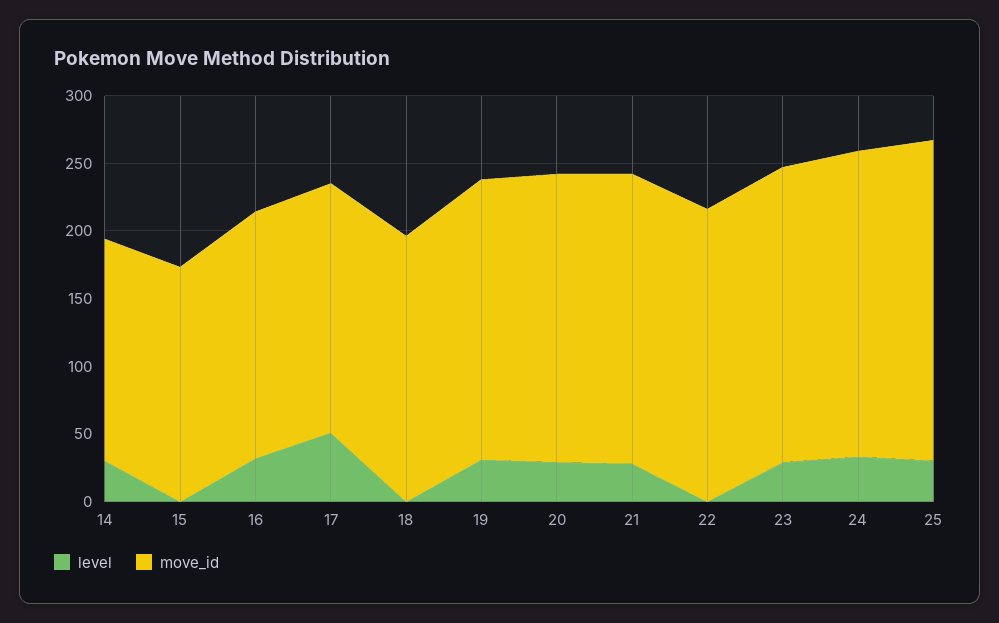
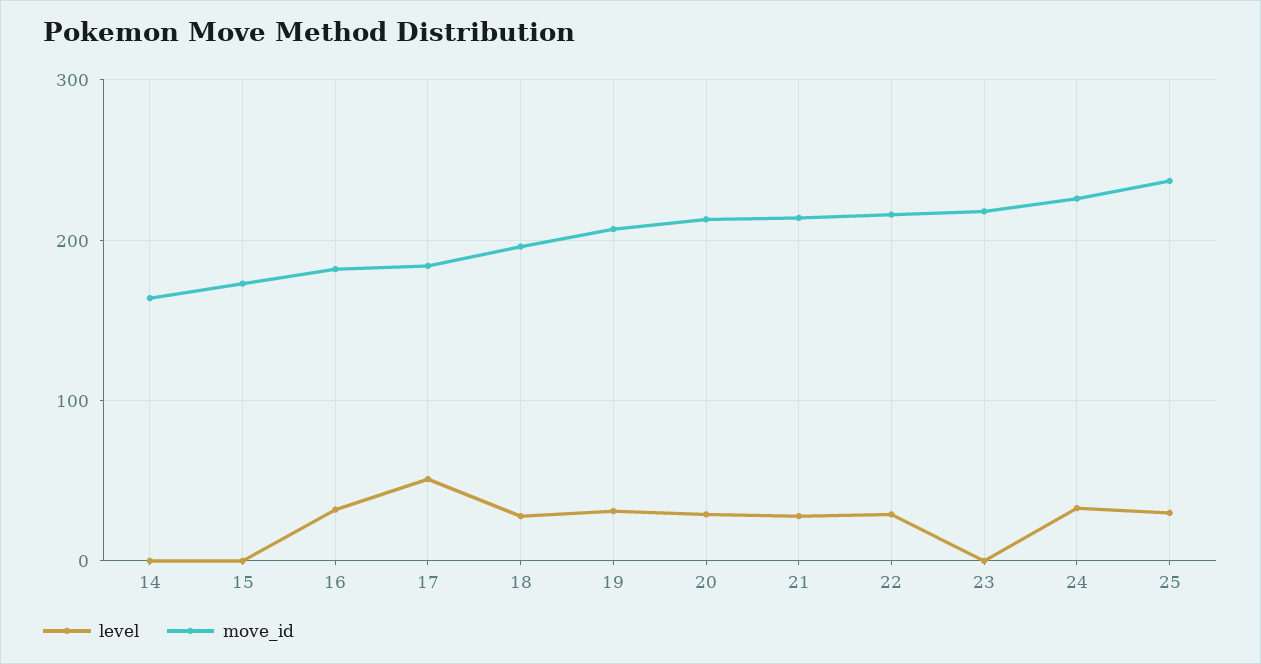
  {
    "level": {
-     "14": 30,
+     "14": 0,
      "15": 0,
      "16": 30,
      "17": 50,
-     "18": 0,
+     "18": 30,
      "19": 30,
      "20": 30,
      "21": 30,
-     "22": 0,
+     "22": 30,
-     "23": 30,
+     "23": 0,
      "24": 30,
      "25": 30
    },
    "move_id": {
      "14": 160,
      "15": 170,
      "16": 180,
      "17": 180,
      "18": 200,
      "19": 210,
      "20": 210,
      "21": 210,
      "22": 220,
      "23": 220,
      "24": 230,
      "25": 240
    }
  }

